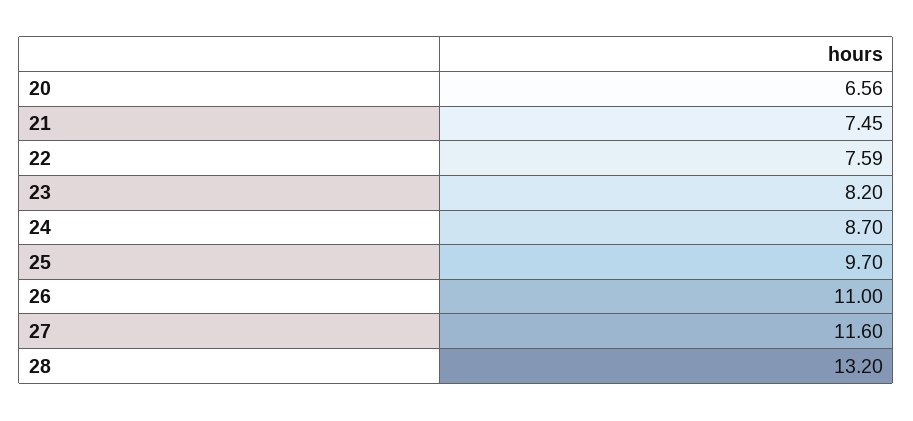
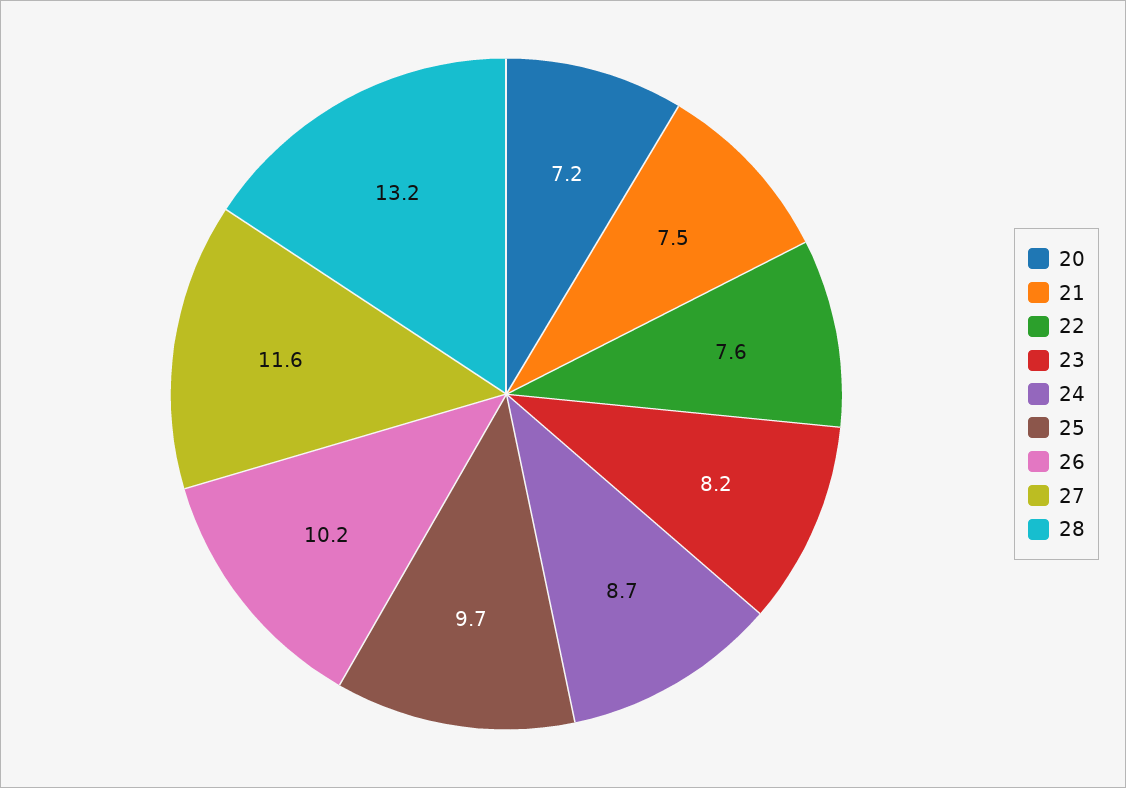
  {
-   "20": 6.56,
+   "20": 7.2,
    "21": 7.45,
    "22": 7.59,
    "23": 8.2,
    "24": 8.7,
    "25": 9.7,
-   "26": 11,
+   "26": 10.2,
    "27": 11.6,
    "28": 13.2
  }

